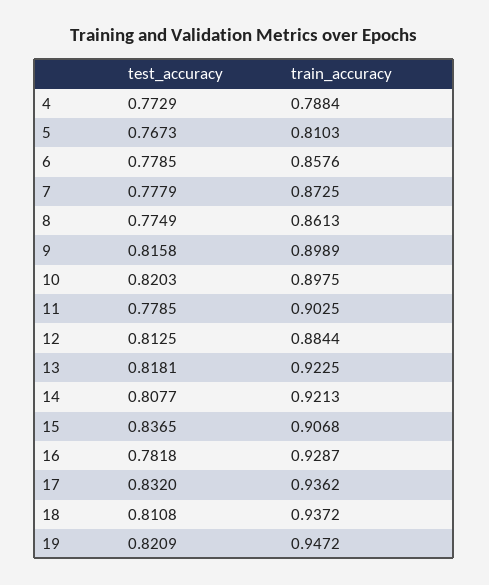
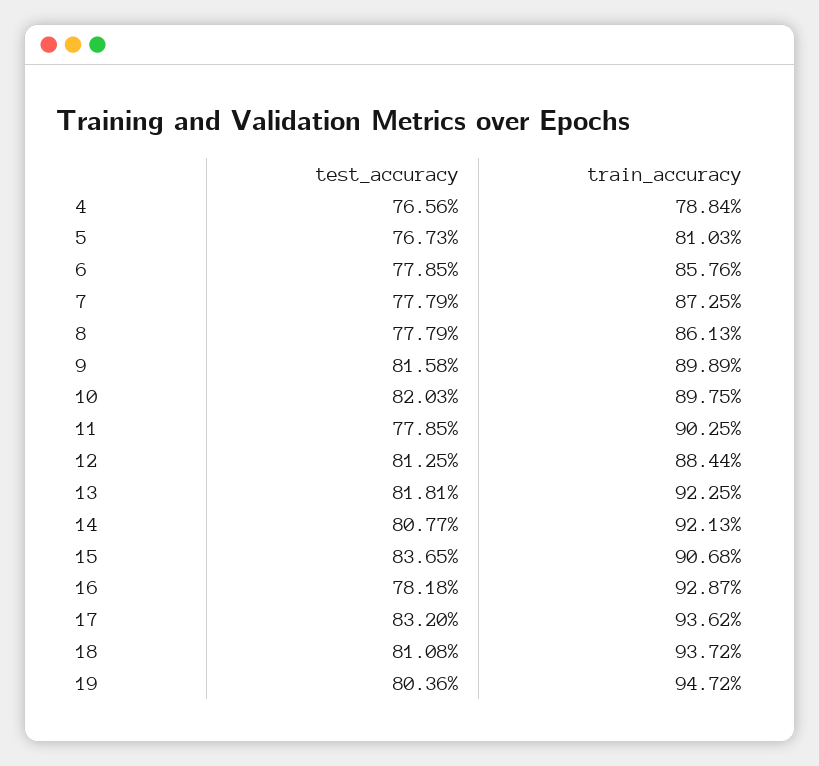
  {
    "test_accuracy": {
-     "4": 0.7729,
+     "4": 0.7656,
      "5": 0.7673,
      "6": 0.7785,
      "7": 0.7779,
-     "8": 0.7749,
+     "8": 0.7779,
      "9": 0.8158,
      "10": 0.8203,
      "11": 0.7785,
      "12": 0.8125,
      "13": 0.8181,
      "14": 0.8077,
      "15": 0.8365,
      "16": 0.7818,
      "17": 0.832,
      "18": 0.8108,
-     "19": 0.8209
+     "19": 0.8036
    },
    "train_accuracy": {
      "4": 0.7884,
      "5": 0.8103,
      "6": 0.8576,
      "7": 0.8725,
      "8": 0.8613,
      "9": 0.8989,
      "10": 0.8975,
      "11": 0.9025,
      "12": 0.8844,
      "13": 0.9225,
      "14": 0.9213,
      "15": 0.9068,
      "16": 0.9287,
      "17": 0.9362,
      "18": 0.9372,
      "19": 0.9472
    }
  }

